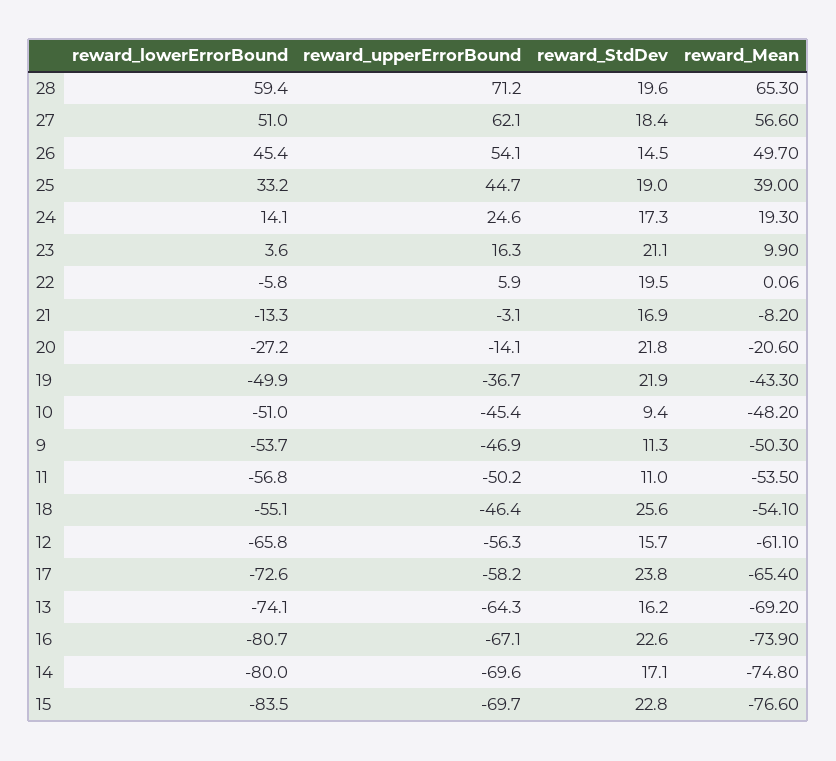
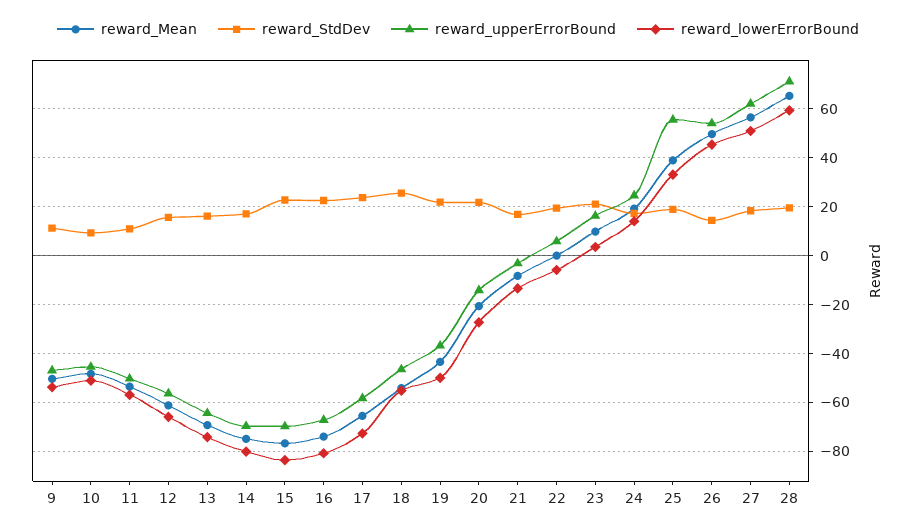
  {
    "reward_lowerErrorBound": {
      "28": 59.4,
      "27": 51,
      "26": 45.4,
      "25": 33.2,
      "24": 14.1,
      "23": 3.6,
      "22": -5.8,
      "21": -13.3,
      "20": -27.2,
      "19": -49.9,
      "10": -51,
      "9": -53.7,
      "11": -56.8,
      "18": -55.1,
      "12": -65.8,
      "17": -72.6,
      "13": -74.1,
      "16": -80.7,
      "14": -80,
      "15": -83.5
    },
    "reward_upperErrorBound": {
      "28": 71.2,
      "27": 62.1,
      "26": 54.1,
-     "25": 44.7,
+     "25": 55,
      "24": 24.6,
      "23": 16.3,
      "22": 5.9,
      "21": -3.1,
      "20": -14.1,
      "19": -36.7,
      "10": -45.4,
      "9": -46.9,
      "11": -50.2,
      "18": -46.4,
      "12": -56.3,
      "17": -58.2,
      "13": -64.3,
      "16": -67.1,
      "14": -69.6,
      "15": -69.7
    },
    "reward_StdDev": {
      "28": 19.6,
      "27": 18.4,
      "26": 14.5,
      "25": 19,
      "24": 17.3,
      "23": 21.1,
      "22": 19.5,
      "21": 16.9,
      "20": 21.8,
      "19": 21.9,
      "10": 9.4,
      "9": 11.3,
      "11": 11,
      "18": 25.6,
      "12": 15.7,
      "17": 23.8,
      "13": 16.2,
      "16": 22.6,
      "14": 17.1,
      "15": 22.8
    },
    "reward_Mean": {
      "28": 65.3,
      "27": 56.6,
      "26": 49.7,
      "25": 39,
      "24": 19.3,
      "23": 9.9,
      "22": 0.06,
      "21": -8.2,
      "20": -20.6,
      "19": -43.3,
      "10": -48.2,
      "9": -50.3,
      "11": -53.5,
      "18": -54.1,
      "12": -61.1,
      "17": -65.4,
      "13": -69.2,
      "16": -73.9,
      "14": -74.8,
      "15": -76.6
    }
  }

